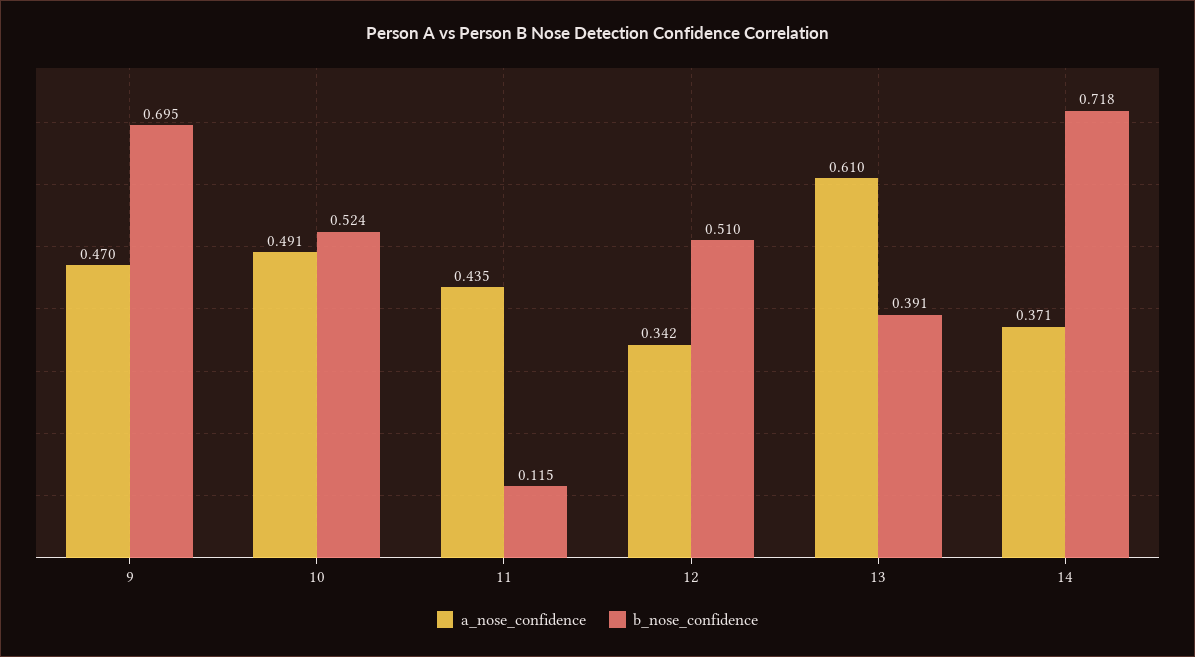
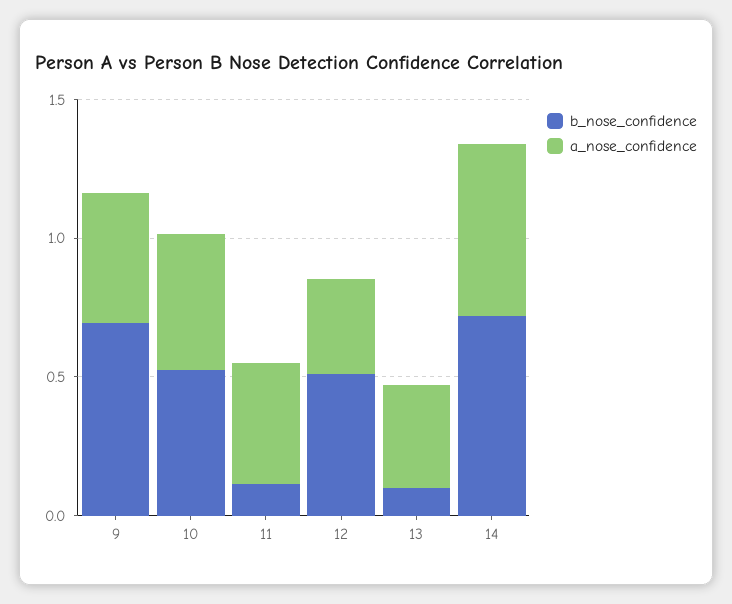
  {
    "a_nose_confidence": {
      "9": 0.47,
      "10": 0.491,
      "11": 0.435,
      "12": 0.342,
-     "13": 0.61,
+     "13": 0.4,
-     "14": 0.371
+     "14": 0.6
    },
    "b_nose_confidence": {
      "9": 0.695,
      "10": 0.524,
      "11": 0.115,
      "12": 0.51,
-     "13": 0.391,
+     "13": 0.1,
      "14": 0.718
    }
  }

